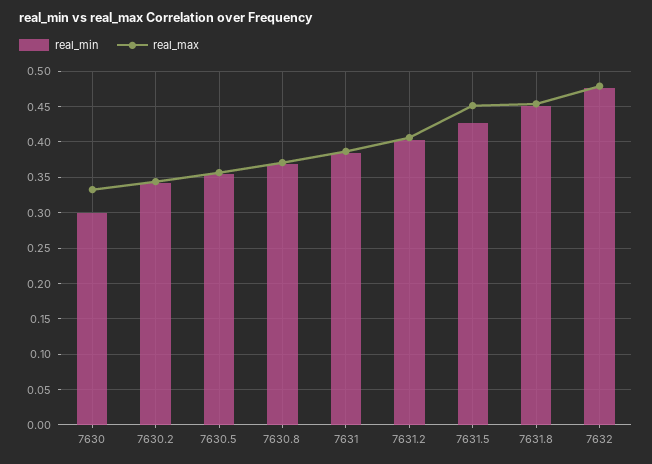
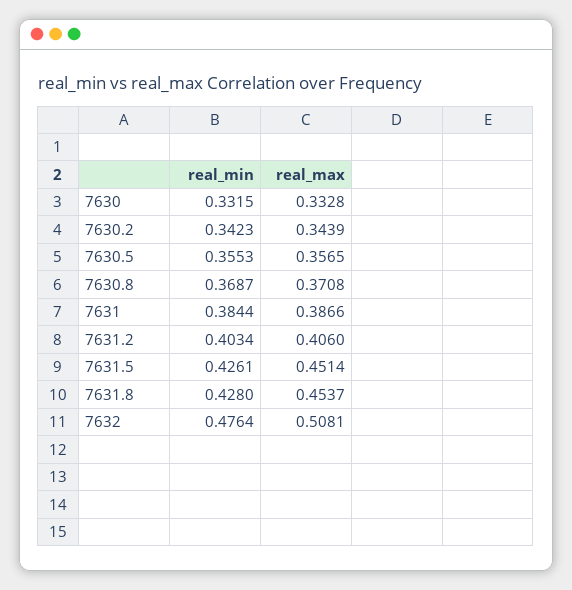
  {
    "real_min": {
-     "7630": 0.3,
+     "7630": 0.3315,
      "7630.2": 0.3423,
      "7630.5": 0.3553,
      "7630.8": 0.3687,
      "7631": 0.3844,
      "7631.2": 0.4034,
      "7631.5": 0.4261,
-     "7631.8": 0.45,
+     "7631.8": 0.428,
      "7632": 0.4764
    },
    "real_max": {
      "7630": 0.3328,
      "7630.2": 0.3439,
      "7630.5": 0.3565,
      "7630.8": 0.3708,
      "7631": 0.3866,
      "7631.2": 0.406,
      "7631.5": 0.4514,
      "7631.8": 0.4537,
-     "7632": 0.48
+     "7632": 0.5081
    }
  }

